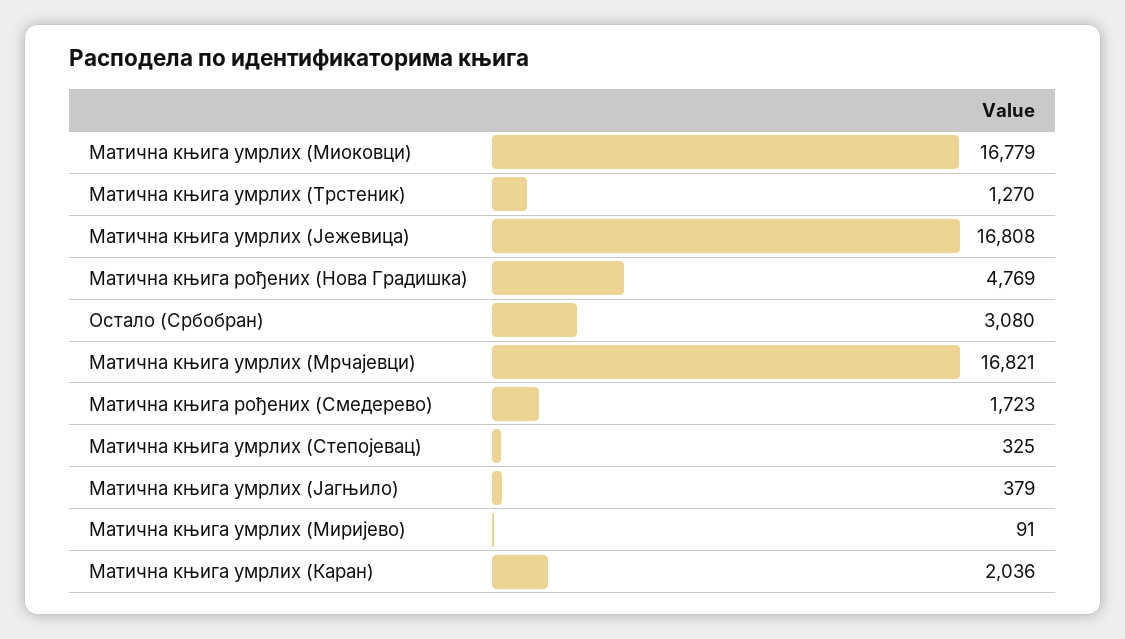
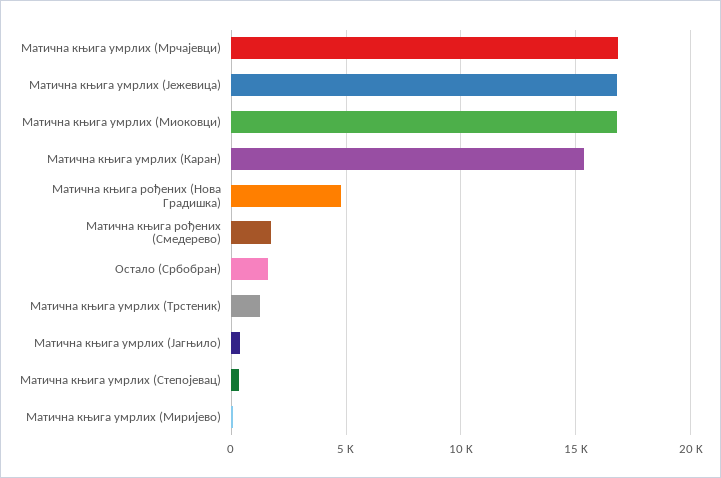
  {
    "Матична књига умрлих (Миоковци)": 16779,
    "Матична књига умрлих (Трстеник)": 1270,
    "Матична књига умрлих (Јежевица)": 16808,
    "Матична књига рођених (Нова Градишка)": 4769,
-   "Остало (Србобран)": 3080,
+   "Остало (Србобран)": 1500,
    "Матична књига умрлих (Мрчајевци)": 16821,
    "Матична књига рођених (Смедерево)": 1723,
    "Матична књига умрлих (Степојевац)": 325,
    "Матична књига умрлих (Јагњило)": 379,
    "Матична књига умрлих (Миријево)": 91,
-   "Матична књига умрлих (Каран)": 2036
+   "Матична књига умрлих (Каран)": 15500
  }

